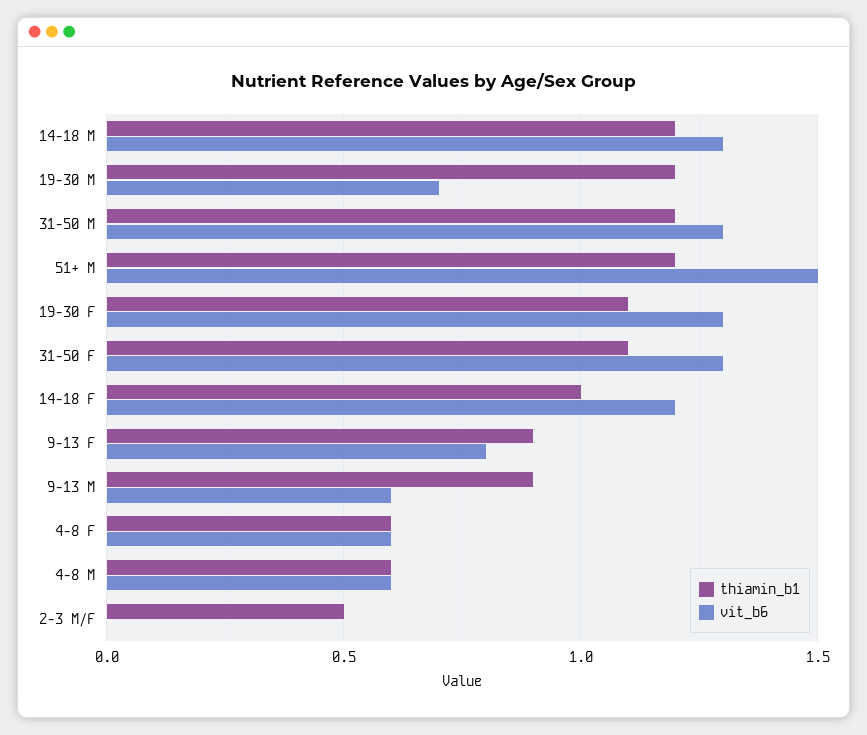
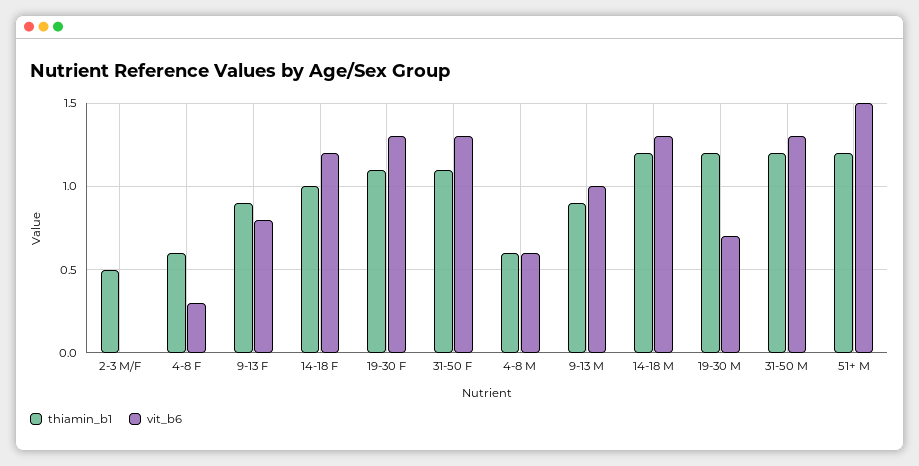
  {
    "thiamin_b1": {
      "14-18 M": 1.2,
      "19-30 M": 1.2,
      "31-50 M": 1.2,
      "51+ M": 1.2,
      "19-30 F": 1.1,
      "31-50 F": 1.1,
      "14-18 F": 1,
      "9-13 F": 0.9,
      "9-13 M": 0.9,
      "4-8 F": 0.6,
      "4-8 M": 0.6,
      "2-3 M/F": 0.5
    },
    "vit_b6": {
      "14-18 M": 1.3,
      "19-30 M": 0.7,
      "31-50 M": 1.3,
      "51+ M": 1.5,
      "19-30 F": 1.3,
      "31-50 F": 1.3,
      "14-18 F": 1.2,
      "9-13 F": 0.8,
-     "9-13 M": 0.6,
+     "9-13 M": 1,
-     "4-8 F": 0.6,
+     "4-8 F": 0.3,
      "4-8 M": 0.6,
      "2-3 M/F": 0
    }
  }

